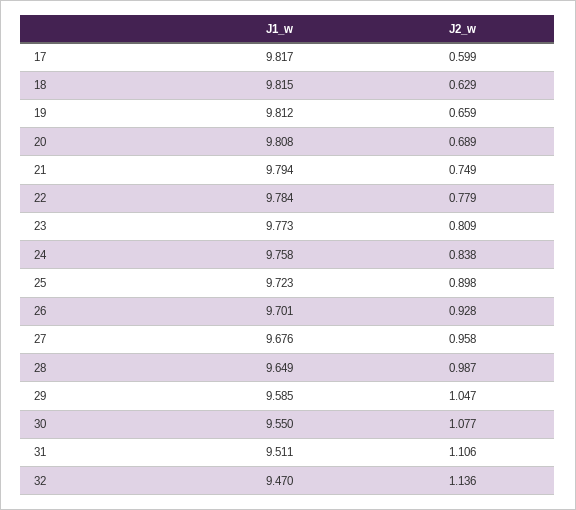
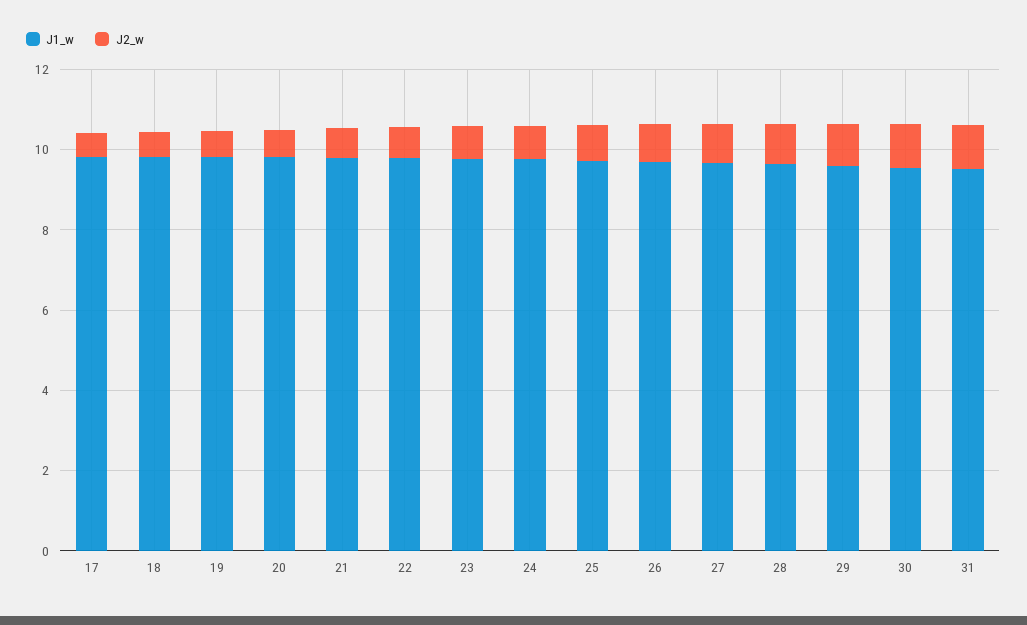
  {
    "J1_w": {
      "17": 9.817,
      "18": 9.815,
      "19": 9.812,
      "20": 9.808,
      "21": 9.794,
      "22": 9.784,
      "23": 9.773,
      "24": 9.758,
      "25": 9.723,
      "26": 9.701,
      "27": 9.676,
      "28": 9.649,
      "29": 9.585,
      "30": 9.55,
-     "31": 9.511,
+     "31": 9.511
-     "32": 9.47
    },
    "J2_w": {
      "17": 0.599,
      "18": 0.629,
      "19": 0.659,
      "20": 0.689,
      "21": 0.749,
      "22": 0.779,
      "23": 0.809,
      "24": 0.838,
      "25": 0.898,
      "26": 0.928,
      "27": 0.958,
      "28": 0.987,
      "29": 1.047,
      "30": 1.077,
-     "31": 1.106,
+     "31": 1.106
-     "32": 1.136
    }
  }

